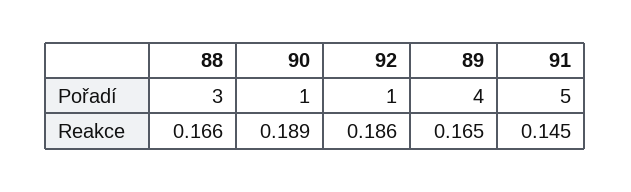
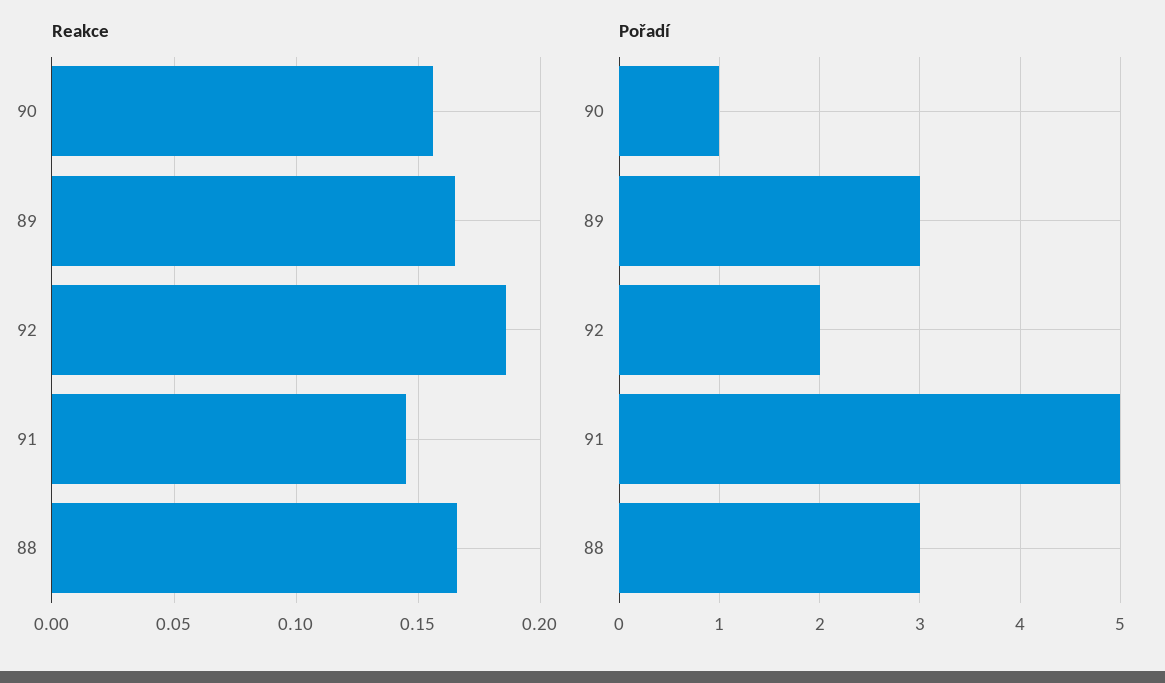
  {
    "Pořadí": {
      "88": 3,
      "90": 1,
-     "92": 1,
+     "92": 2,
-     "89": 4,
+     "89": 3,
      "91": 5
    },
    "Reakce": {
      "88": 0.166,
-     "90": 0.189,
+     "90": 0.155,
      "92": 0.186,
      "89": 0.165,
      "91": 0.145
    }
  }

